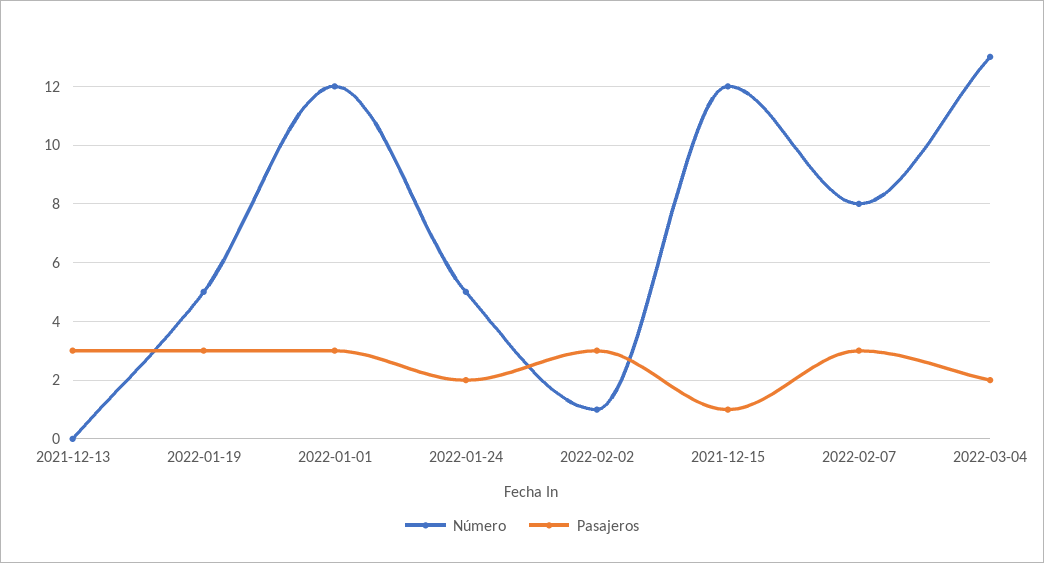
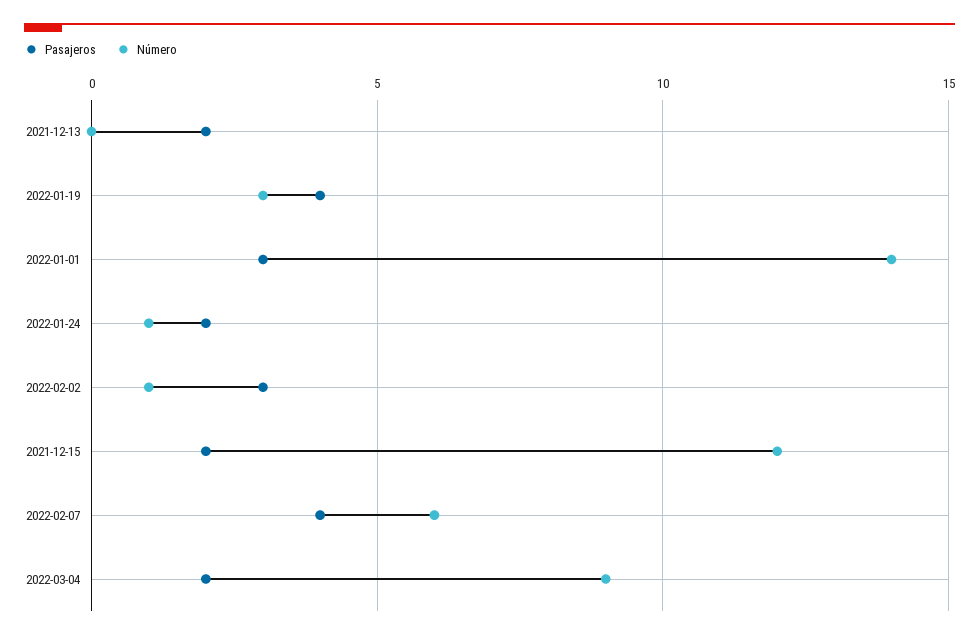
  {
    "Número": {
      "2021-12-13": 0,
-     "2022-01-19": 5,
+     "2022-01-19": 3,
-     "2022-01-01": 12,
+     "2022-01-01": 14,
-     "2022-01-24": 5,
+     "2022-01-24": 1,
      "2022-02-02": 1,
      "2021-12-15": 12,
-     "2022-02-07": 8,
+     "2022-02-07": 6,
-     "2022-03-04": 13
+     "2022-03-04": 9
    },
    "Pasajeros": {
-     "2021-12-13": 3,
+     "2021-12-13": 2,
-     "2022-01-19": 3,
+     "2022-01-19": 4,
      "2022-01-01": 3,
      "2022-01-24": 2,
      "2022-02-02": 3,
-     "2021-12-15": 1,
+     "2021-12-15": 2,
-     "2022-02-07": 3,
+     "2022-02-07": 4,
      "2022-03-04": 2
    }
  }

